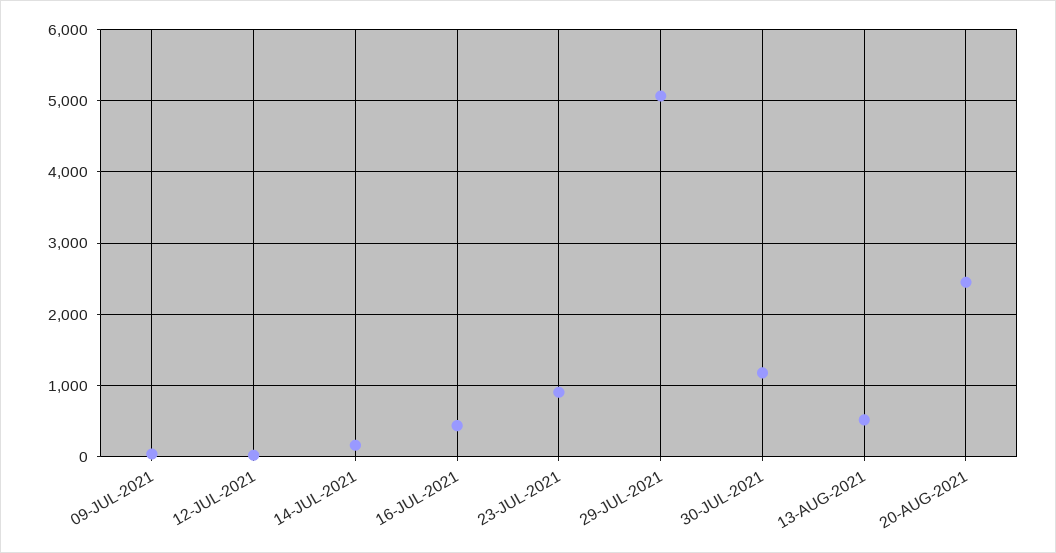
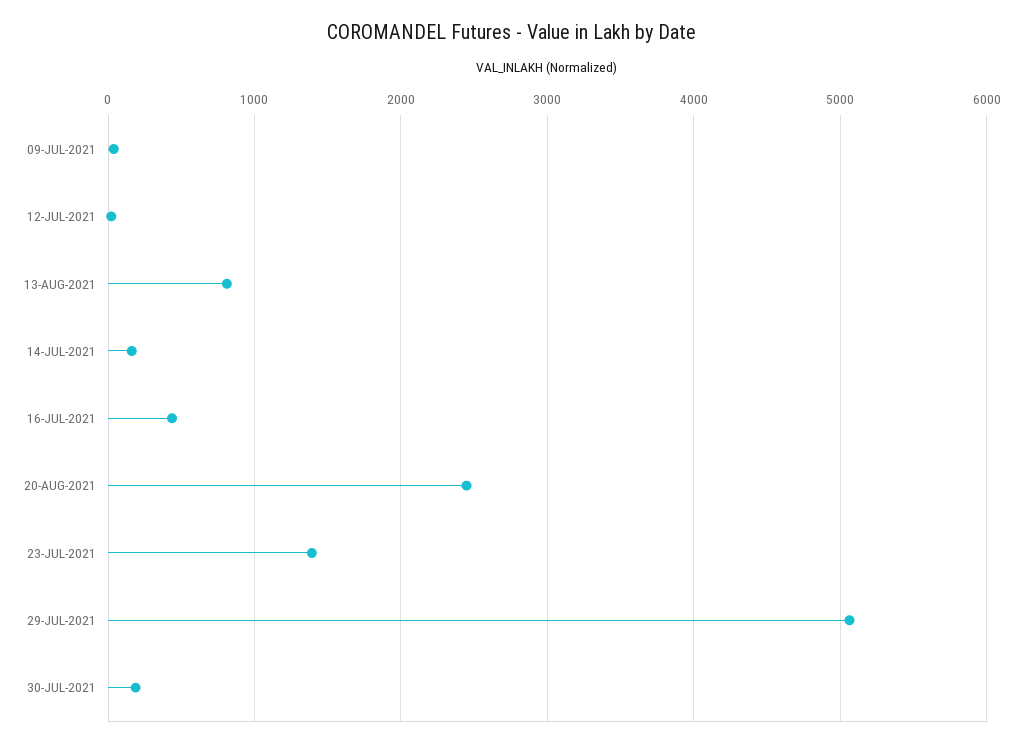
  {
    "09-JUL-2021": 0,
    "12-JUL-2021": 0,
    "14-JUL-2021": 200,
    "16-JUL-2021": 400,
-   "23-JUL-2021": 900,
+   "23-JUL-2021": 1400,
    "29-JUL-2021": 5100,
-   "30-JUL-2021": 1200,
+   "30-JUL-2021": 200,
-   "13-AUG-2021": 500,
+   "13-AUG-2021": 800,
    "20-AUG-2021": 2400
  }

